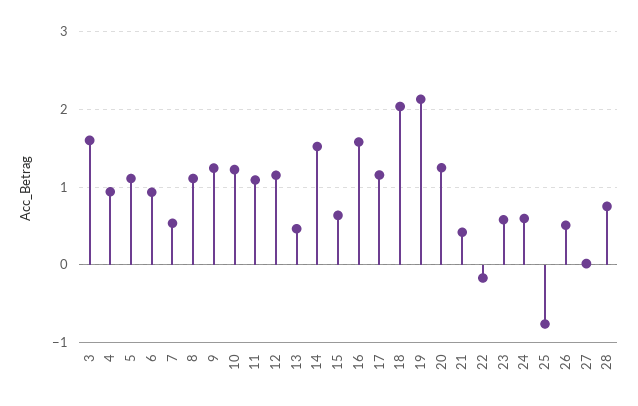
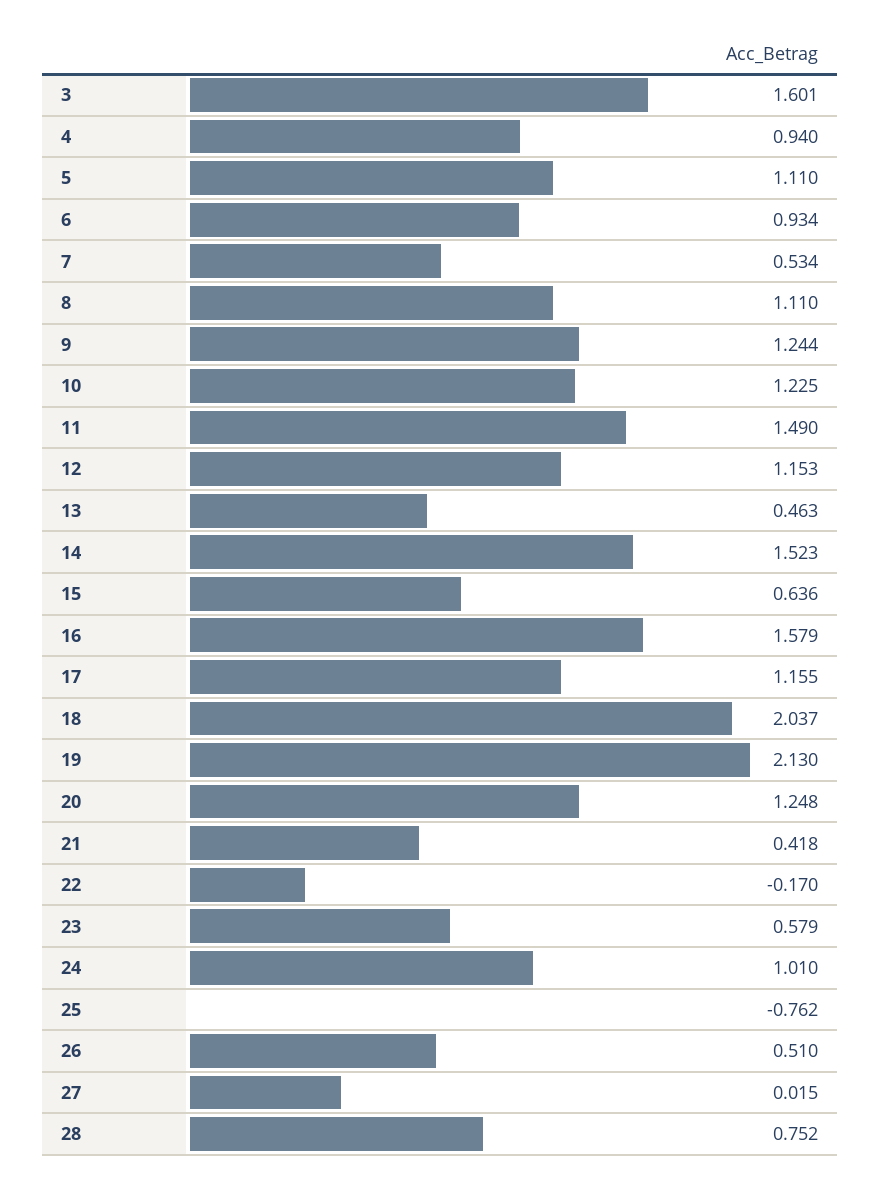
  {
    "3": 1.601,
    "4": 0.94,
    "5": 1.11,
    "6": 0.934,
    "7": 0.534,
    "8": 1.11,
    "9": 1.244,
    "10": 1.225,
-   "11": 1.1,
+   "11": 1.49,
    "12": 1.153,
    "13": 0.463,
    "14": 1.523,
    "15": 0.636,
    "16": 1.579,
    "17": 1.155,
    "18": 2.037,
    "19": 2.13,
    "20": 1.248,
    "21": 0.418,
    "22": -0.17,
    "23": 0.579,
-   "24": 0.6,
+   "24": 1.01,
    "25": -0.762,
    "26": 0.51,
    "27": 0.015,
    "28": 0.752
  }

